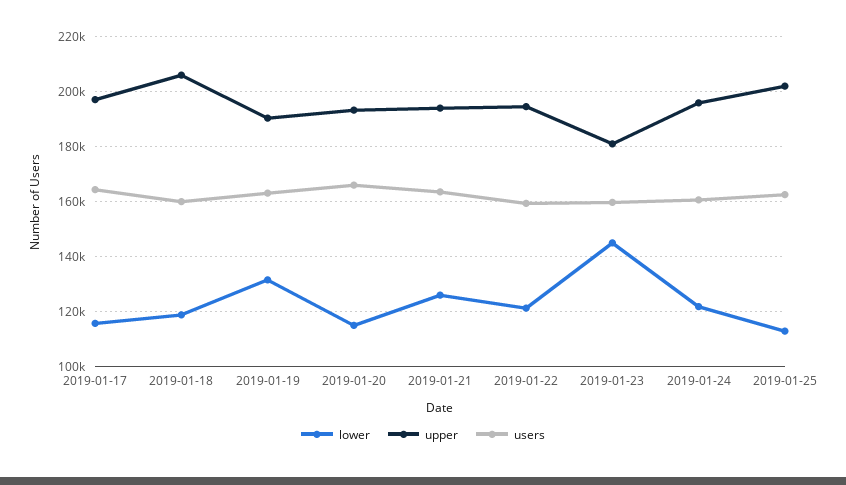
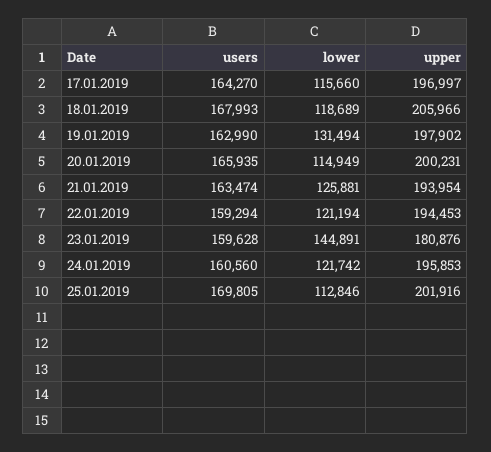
  {
    "lower": {
      "2019-01-17": 115660,
      "2019-01-18": 118689,
      "2019-01-19": 131494,
      "2019-01-20": 114949,
      "2019-01-21": 125881,
      "2019-01-22": 121194,
      "2019-01-23": 144891,
      "2019-01-24": 121742,
      "2019-01-25": 112846
    },
    "upper": {
      "2019-01-17": 196997,
      "2019-01-18": 205966,
-     "2019-01-19": 190000,
+     "2019-01-19": 197902,
-     "2019-01-20": 192500,
+     "2019-01-20": 200231,
      "2019-01-21": 193954,
      "2019-01-22": 194453,
      "2019-01-23": 180876,
      "2019-01-24": 195853,
      "2019-01-25": 201916
    },
    "users": {
      "2019-01-17": 164270,
-     "2019-01-18": 160000,
+     "2019-01-18": 167993,
      "2019-01-19": 162990,
      "2019-01-20": 165935,
      "2019-01-21": 163474,
      "2019-01-22": 159294,
      "2019-01-23": 159628,
      "2019-01-24": 160560,
-     "2019-01-25": 162500
+     "2019-01-25": 169805
    }
  }

